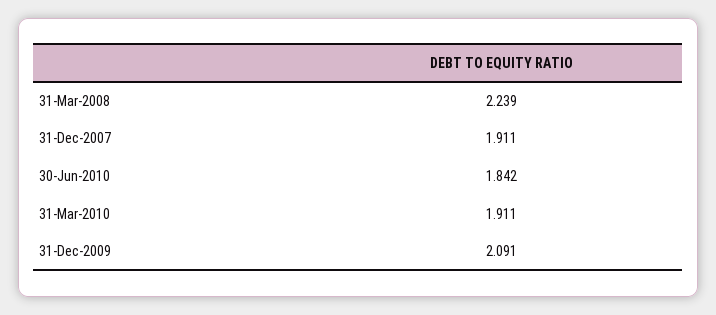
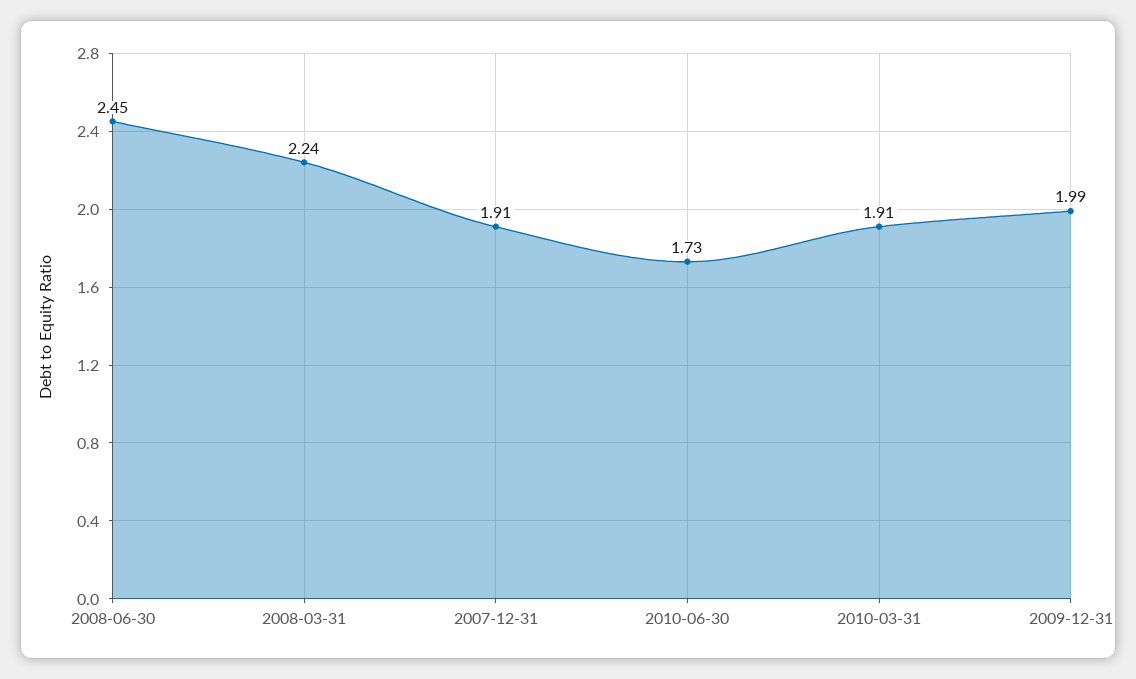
  {
    "31-Mar-2008": 2.239,
    "31-Dec-2007": 1.911,
-   "30-Jun-2010": 1.842,
+   "30-Jun-2010": 1.73,
    "31-Mar-2010": 1.911,
-   "31-Dec-2009": 2.091
+   "31-Dec-2009": 1.99,
+   "2008-06-30": 2.45
  }

